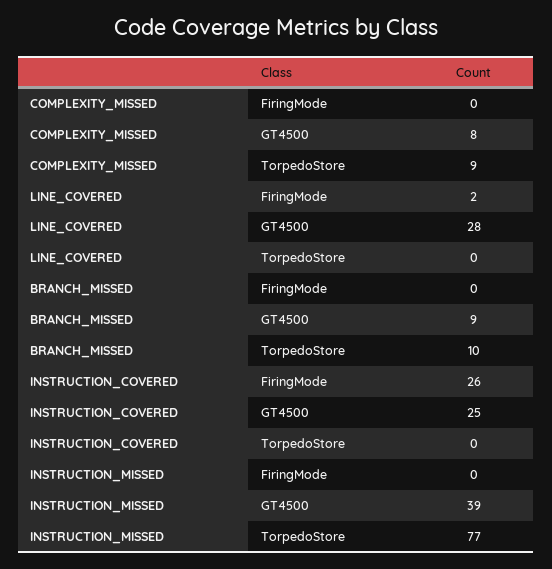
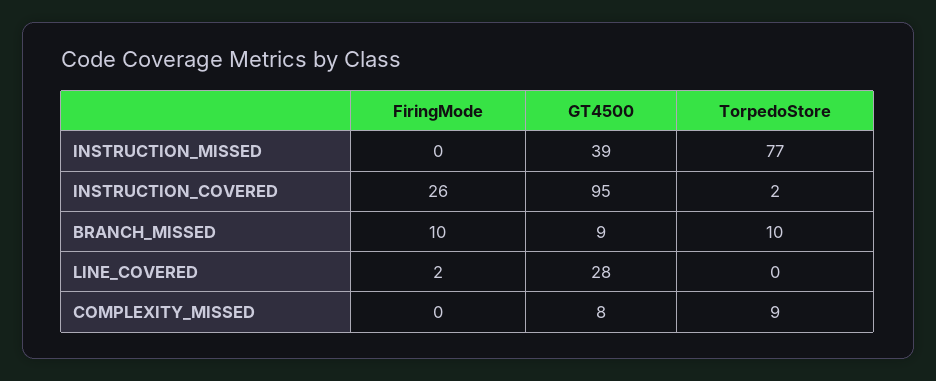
  {
    "COMPLEXITY_MISSED": {
      "FiringMode": 0,
      "GT4500": 8,
      "TorpedoStore": 9
    },
    "LINE_COVERED": {
      "FiringMode": 2,
      "GT4500": 28,
      "TorpedoStore": 0
    },
    "BRANCH_MISSED": {
-     "FiringMode": 0,
+     "FiringMode": 10,
      "GT4500": 9,
      "TorpedoStore": 10
    },
    "INSTRUCTION_COVERED": {
      "FiringMode": 26,
-     "GT4500": 25,
+     "GT4500": 95,
-     "TorpedoStore": 0
+     "TorpedoStore": 2
    },
    "INSTRUCTION_MISSED": {
      "FiringMode": 0,
      "GT4500": 39,
      "TorpedoStore": 77
    }
  }

